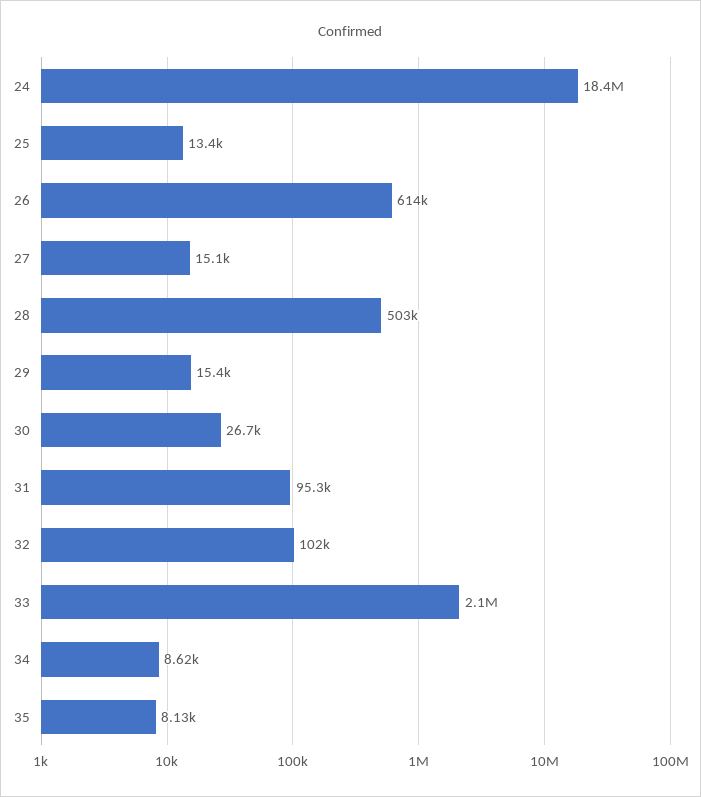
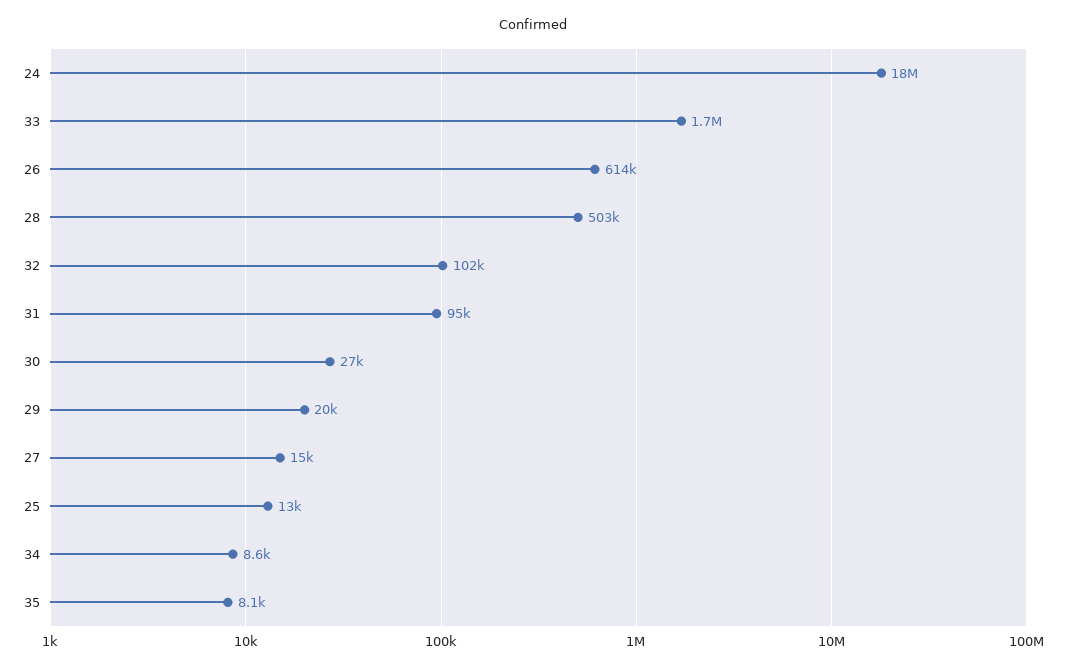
  {
    "24": 18400000,
    "25": 13400,
    "26": 614000,
    "27": 15100,
    "28": 503000,
-   "29": 15400,
+   "29": 20000,
    "30": 26700,
    "31": 95300,
    "32": 102000,
-   "33": 2100000,
+   "33": 1700000,
    "34": 8620,
    "35": 8130
  }

